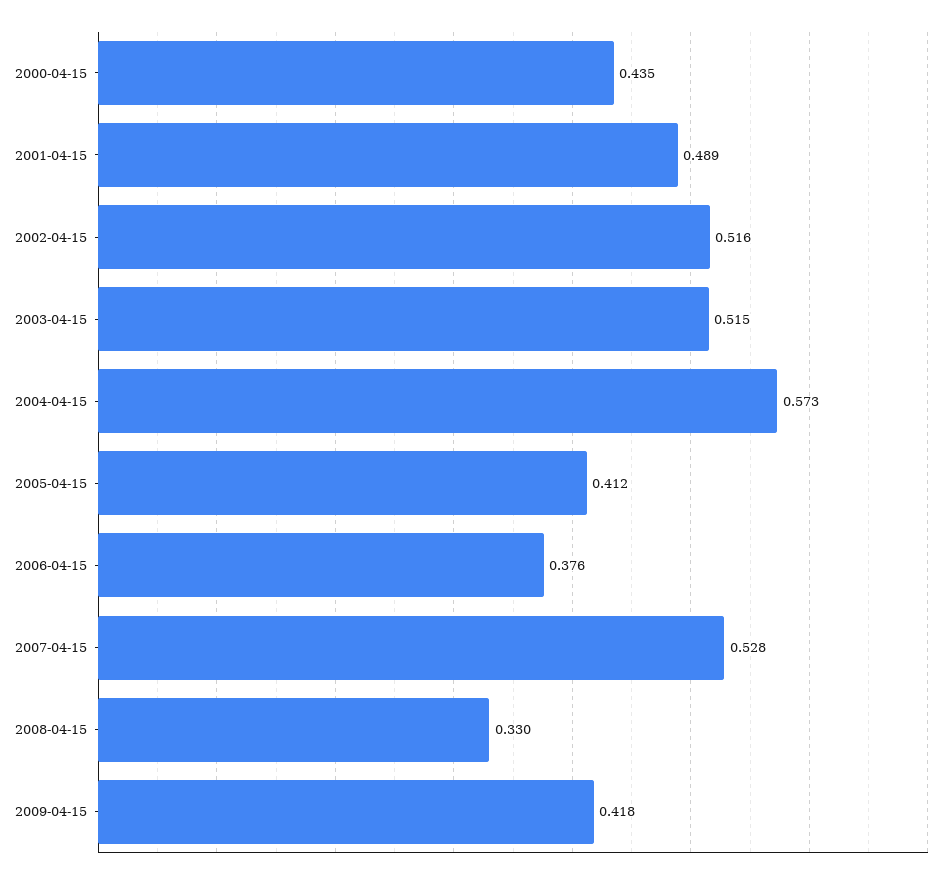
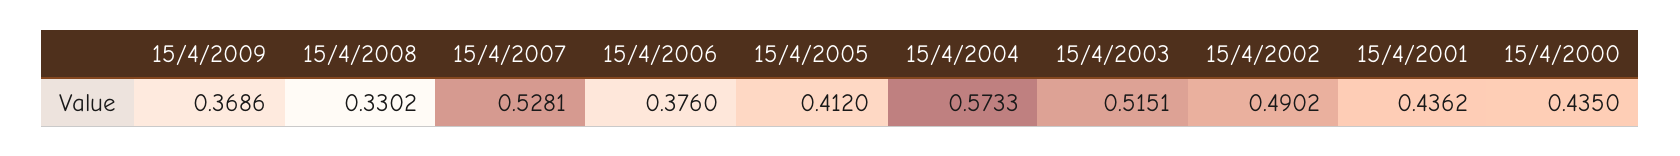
  {
    "2000-04-15": 0.435,
-   "2001-04-15": 0.489,
+   "2001-04-15": 0.4362,
-   "2002-04-15": 0.516,
+   "2002-04-15": 0.4902,
    "2003-04-15": 0.5151,
    "2004-04-15": 0.5733,
    "2005-04-15": 0.412,
    "2006-04-15": 0.376,
    "2007-04-15": 0.5281,
    "2008-04-15": 0.3302,
-   "2009-04-15": 0.418
+   "2009-04-15": 0.3686
  }

